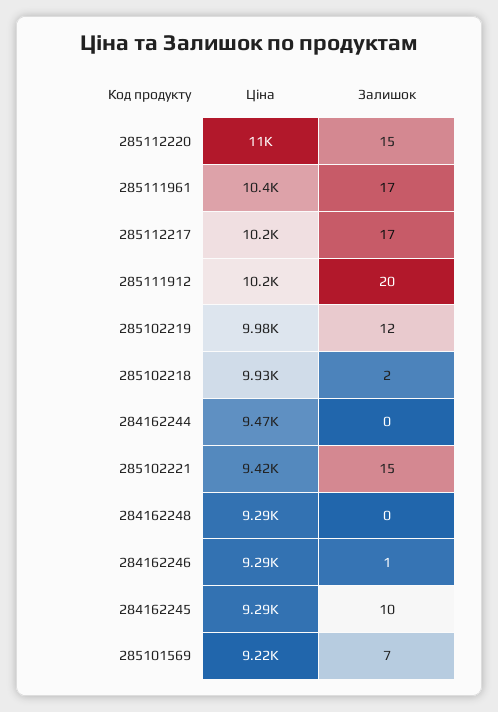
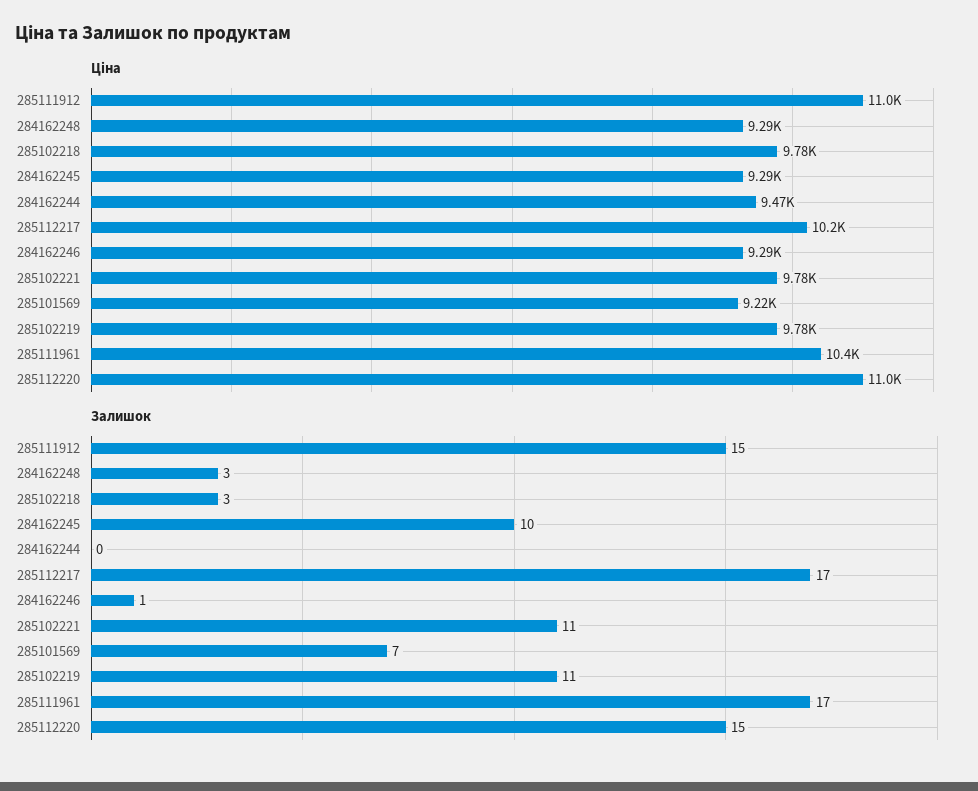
  {
    "Ціна": {
      "285112220": 11000,
      "285111961": 10400,
      "285112217": 10200,
-     "285111912": 10200,
+     "285111912": 11000,
-     "285102219": 9980,
+     "285102219": 9780,
-     "285102218": 9930,
+     "285102218": 9780,
      "284162244": 9470,
-     "285102221": 9420,
+     "285102221": 9780,
      "284162248": 9290,
      "284162246": 9290,
      "284162245": 9290,
      "285101569": 9220
    },
    "Залишок": {
      "285112220": 15,
      "285111961": 17,
      "285112217": 17,
-     "285111912": 20,
+     "285111912": 15,
-     "285102219": 12,
+     "285102219": 11,
-     "285102218": 2,
+     "285102218": 3,
      "284162244": 0,
-     "285102221": 15,
+     "285102221": 11,
-     "284162248": 0,
+     "284162248": 3,
      "284162246": 1,
      "284162245": 10,
      "285101569": 7
    }
  }

